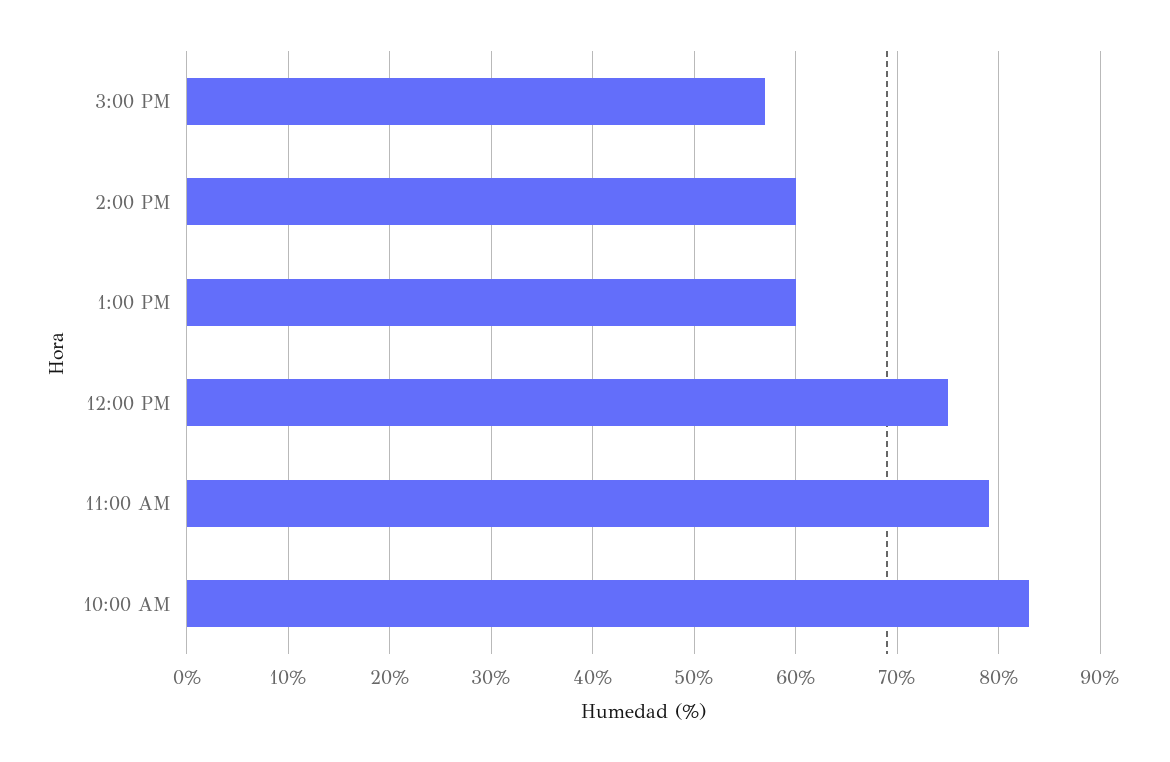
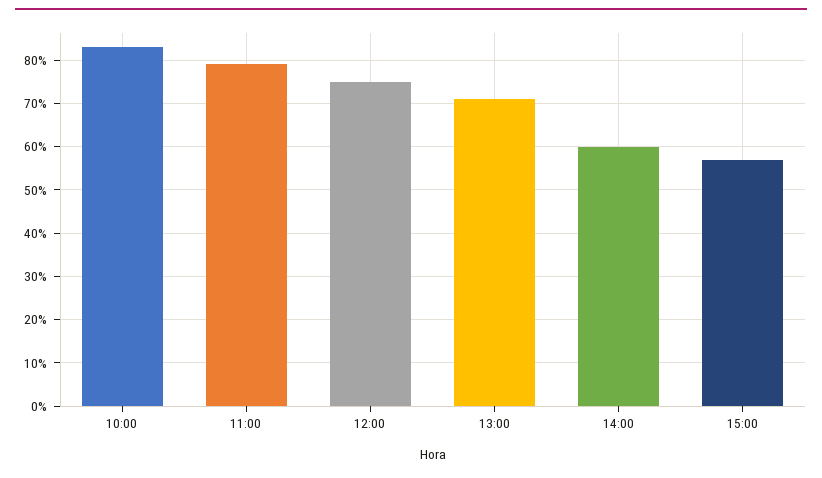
  {
    "3:00 PM": 57,
    "2:00 PM": 60,
-   "1:00 PM": 60,
+   "1:00 PM": 70,
    "12:00 PM": 75,
    "11:00 AM": 79,
    "10:00 AM": 83
  }

